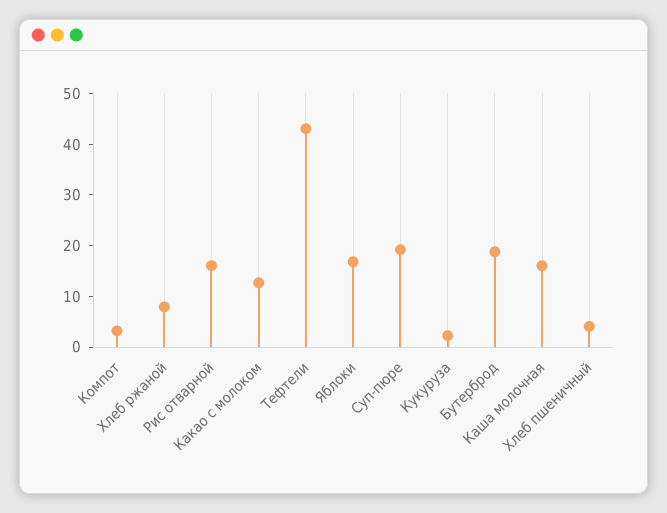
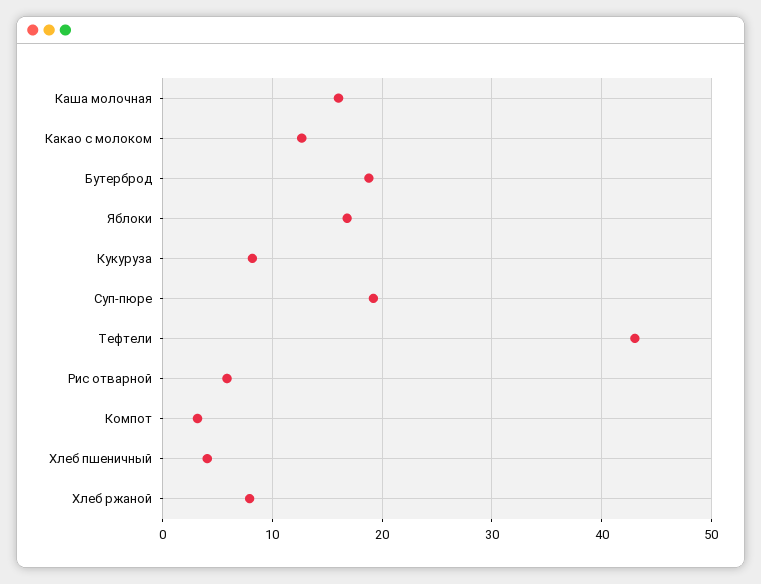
  {
    "Компот": 3,
    "Хлеб ржаной": 8,
-   "Рис отварной": 16,
+   "Рис отварной": 6,
    "Какао с молоком": 13,
    "Тефтели": 43,
    "Яблоки": 17,
    "Суп-пюре": 19,
-   "Кукуруза": 2,
+   "Кукуруза": 8,
    "Бутерброд": 19,
    "Каша молочная": 16,
    "Хлеб пшеничный": 4
  }

